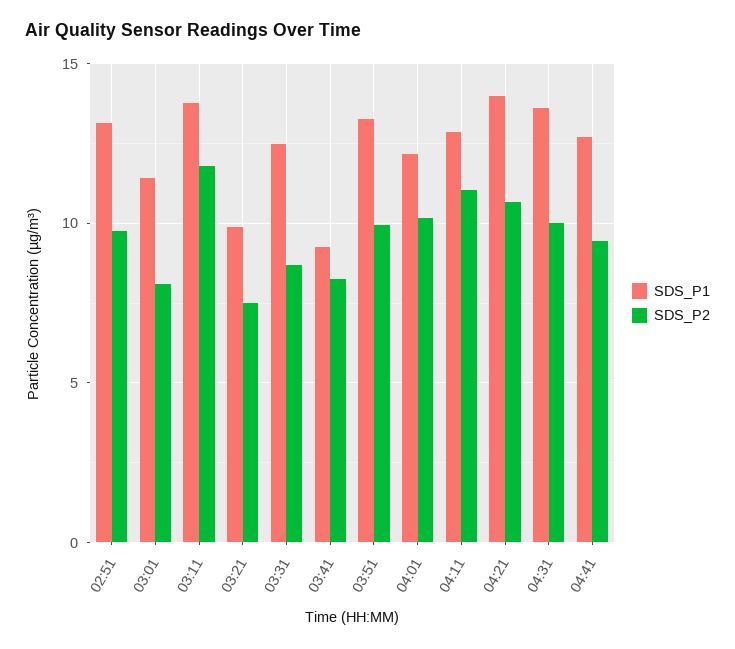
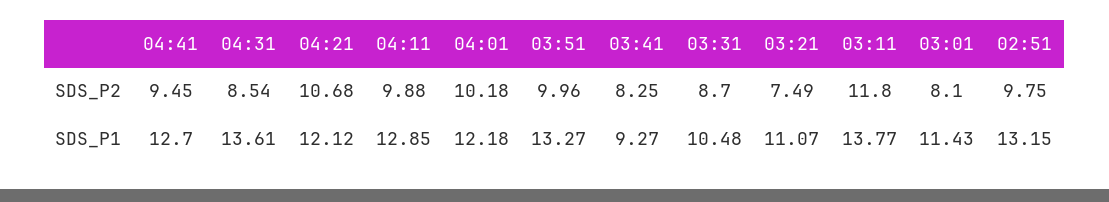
  {
    "SDS_P1": {
      "02:51": 13.15,
      "03:01": 11.43,
      "03:11": 13.77,
-     "03:21": 10,
+     "03:21": 11.07,
-     "03:31": 12.5,
+     "03:31": 10.48,
      "03:41": 9.27,
      "03:51": 13.27,
      "04:01": 12.18,
      "04:11": 12.85,
-     "04:21": 14,
+     "04:21": 12.12,
      "04:31": 13.61,
      "04:41": 12.7
    },
    "SDS_P2": {
      "02:51": 9.75,
      "03:01": 8.1,
      "03:11": 11.8,
      "03:21": 7.49,
      "03:31": 8.7,
      "03:41": 8.25,
      "03:51": 9.96,
      "04:01": 10.18,
-     "04:11": 11,
+     "04:11": 9.88,
      "04:21": 10.68,
-     "04:31": 10,
+     "04:31": 8.54,
      "04:41": 9.45
    }
  }

